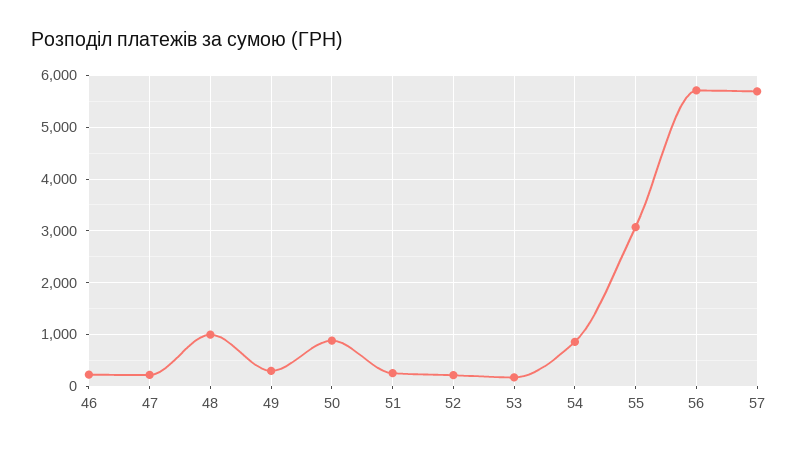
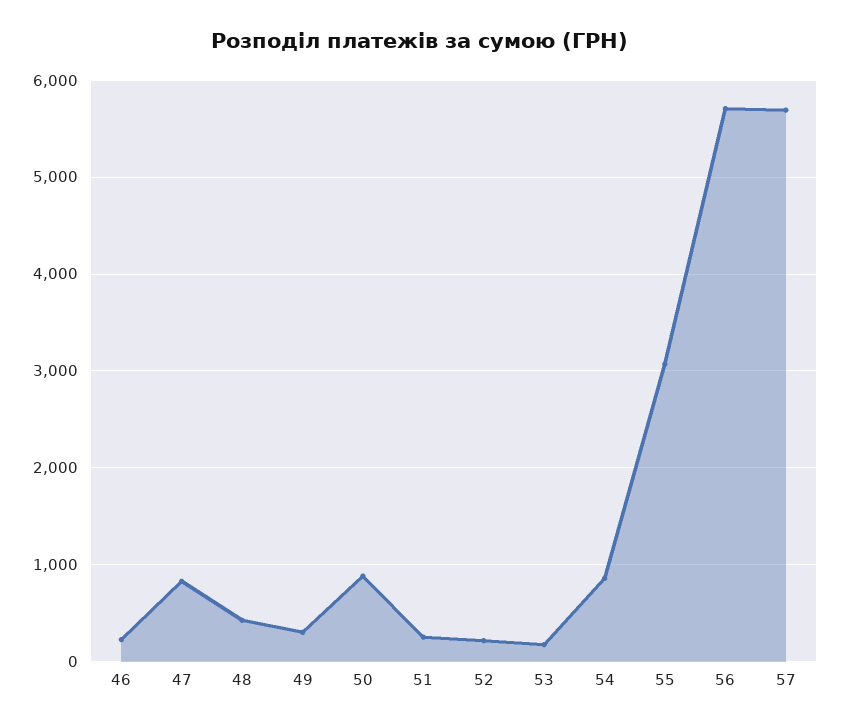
  {
    "46": 200,
-   "47": 200,
+   "47": 800,
-   "48": 1000,
+   "48": 400,
    "49": 300,
    "50": 900,
    "51": 300,
    "52": 200,
    "53": 200,
    "54": 900,
    "55": 3100,
    "56": 5700,
    "57": 5700
  }

